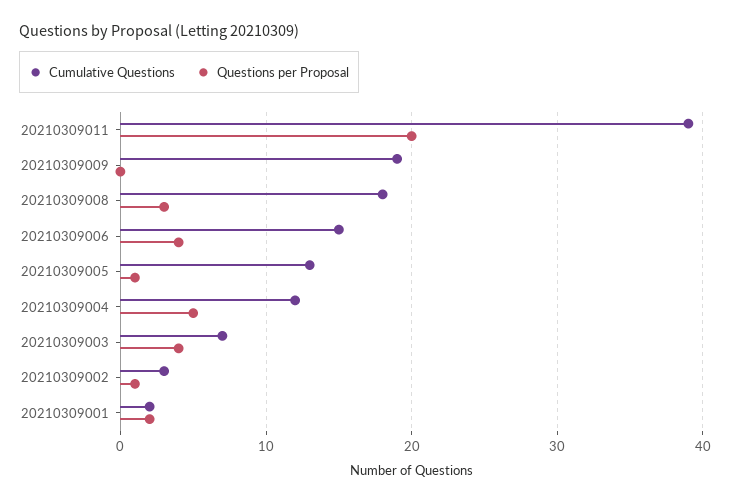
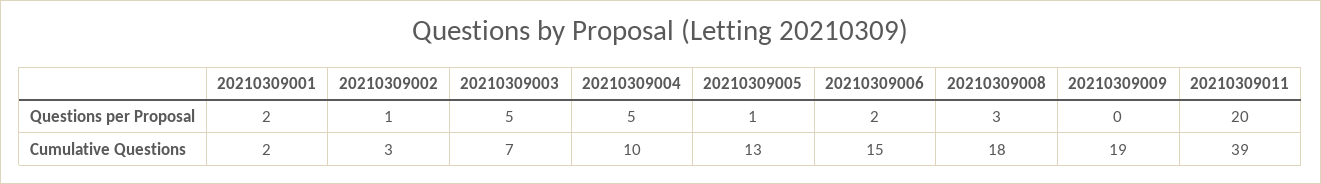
  {
    "Cumulative Questions": {
      "20210309011": 39,
      "20210309009": 19,
      "20210309008": 18,
      "20210309006": 15,
      "20210309005": 13,
-     "20210309004": 12,
+     "20210309004": 10,
      "20210309003": 7,
      "20210309002": 3,
      "20210309001": 2
    },
    "Questions per Proposal": {
      "20210309011": 20,
      "20210309009": 0,
      "20210309008": 3,
-     "20210309006": 4,
+     "20210309006": 2,
      "20210309005": 1,
      "20210309004": 5,
-     "20210309003": 4,
+     "20210309003": 5,
      "20210309002": 1,
      "20210309001": 2
    }
  }

